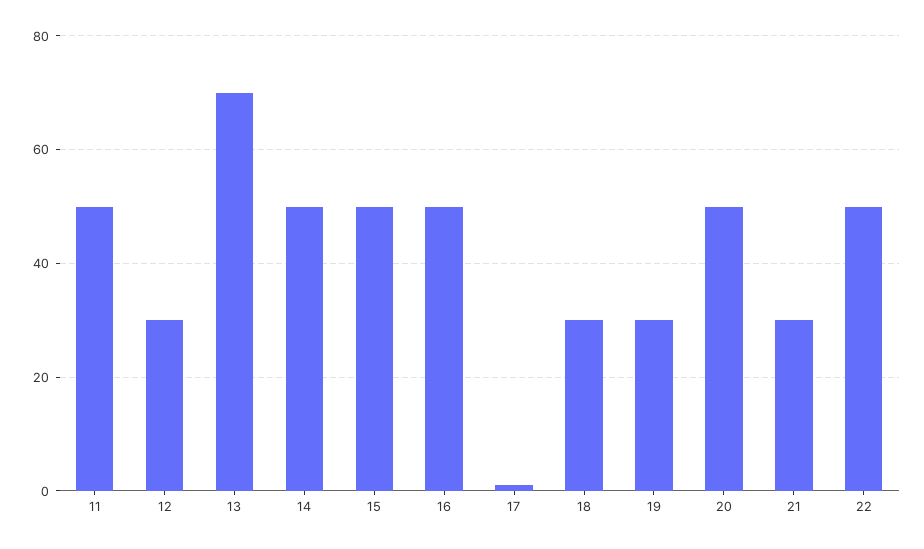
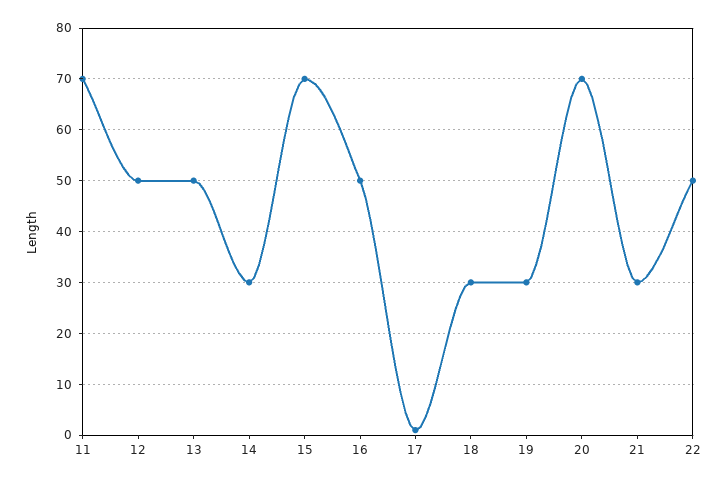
  {
-   "11": 50,
+   "11": 70,
-   "12": 30,
+   "12": 50,
-   "13": 70,
+   "13": 50,
-   "14": 50,
+   "14": 30,
-   "15": 50,
+   "15": 70,
    "16": 50,
    "17": 0,
    "18": 30,
    "19": 30,
-   "20": 50,
+   "20": 70,
    "21": 30,
    "22": 50
  }

